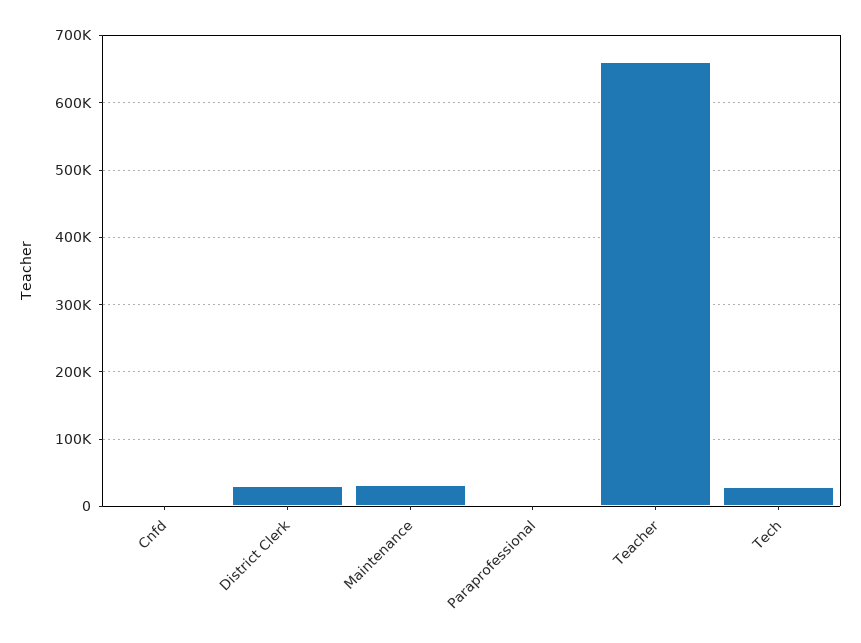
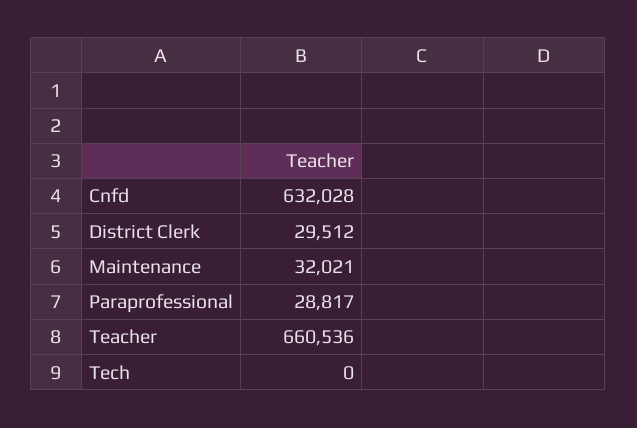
  {
-   "Cnfd": 0,
+   "Cnfd": 632028,
    "District Clerk": 29512,
    "Maintenance": 32021,
-   "Paraprofessional": 0,
+   "Paraprofessional": 28817,
    "Teacher": 660536,
-   "Tech": 30000
+   "Tech": 0
  }

